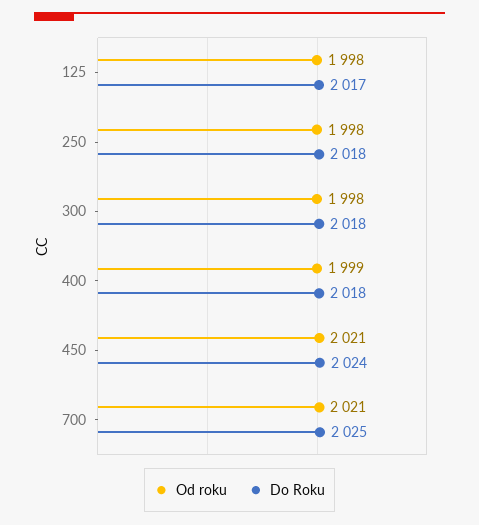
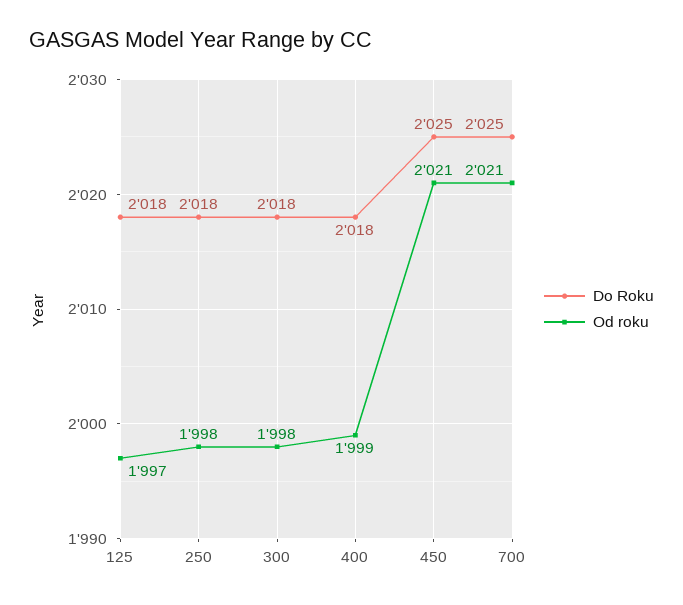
  {
    "Od roku": {
-     "125": 1998,
+     "125": 1997,
      "250": 1998,
      "300": 1998,
      "400": 1999,
      "450": 2021,
      "700": 2021
    },
    "Do Roku": {
-     "125": 2017,
+     "125": 2018,
      "250": 2018,
      "300": 2018,
      "400": 2018,
-     "450": 2024,
+     "450": 2025,
      "700": 2025
    }
  }

